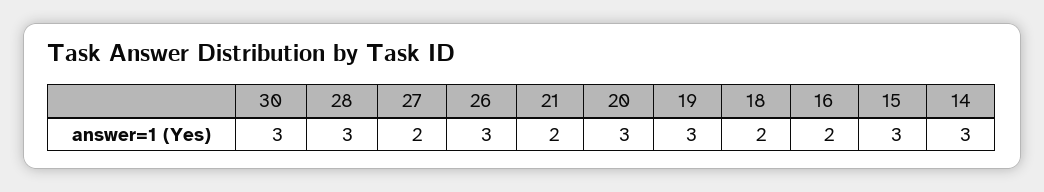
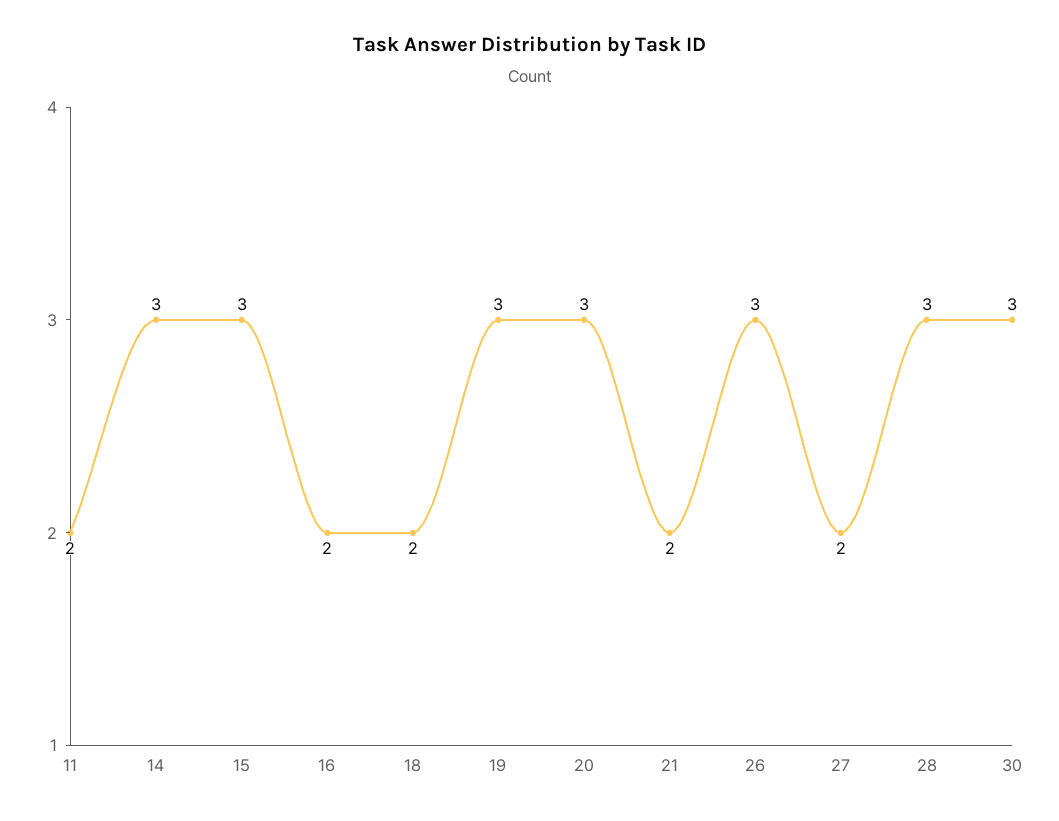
  {
    "30": 3,
    "28": 3,
    "27": 2,
    "26": 3,
    "21": 2,
    "20": 3,
    "19": 3,
    "18": 2,
    "16": 2,
    "15": 3,
-   "14": 3
+   "14": 3,
+   "11": 2
  }

